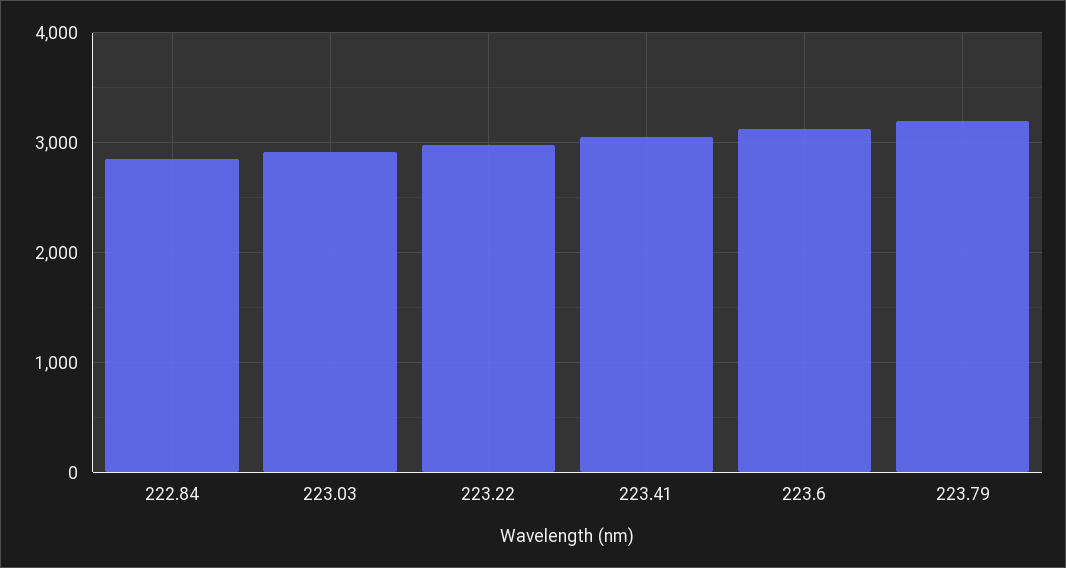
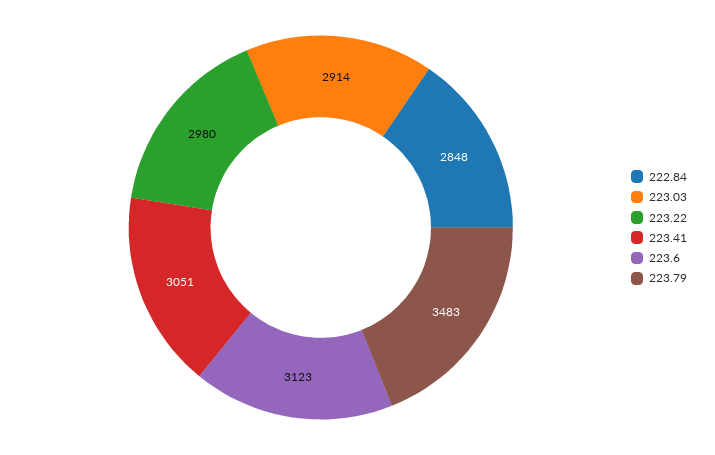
  {
    "222.84": 2848,
    "223.03": 2914,
    "223.22": 2980,
    "223.41": 3051,
    "223.6": 3123,
-   "223.79": 3200
+   "223.79": 3483
  }

